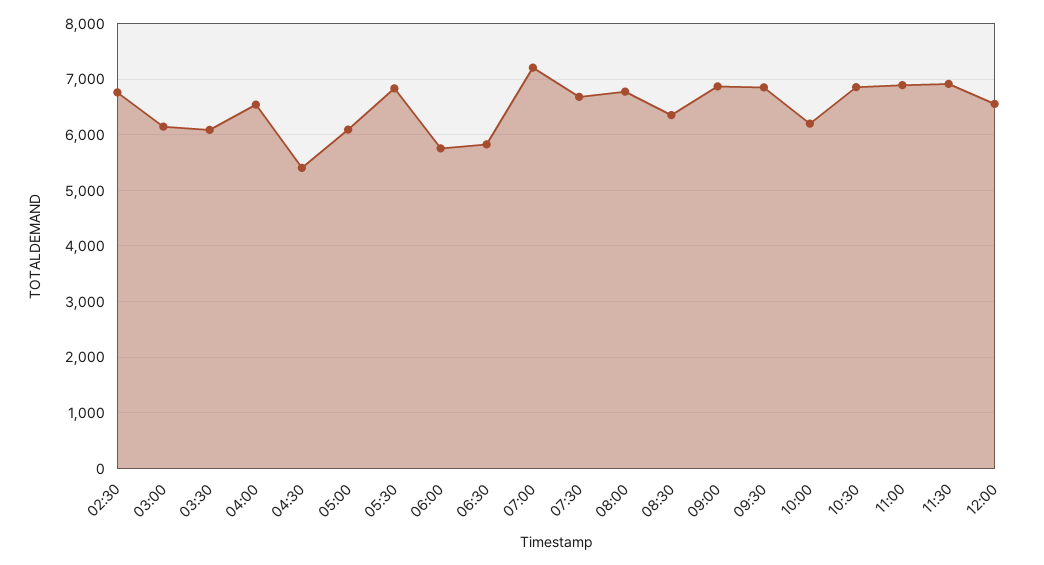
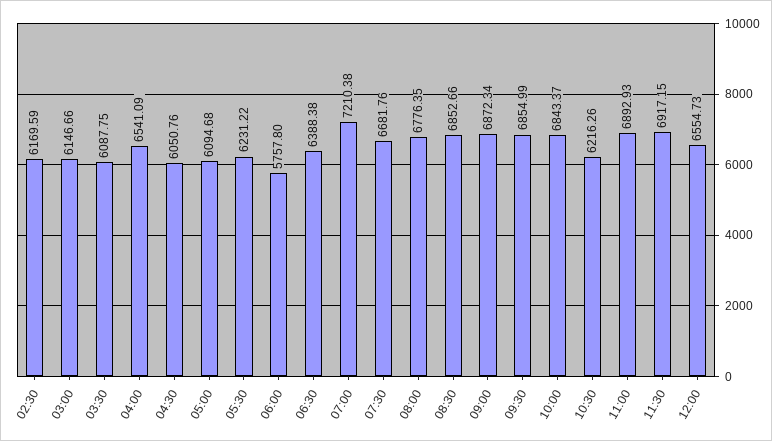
  {
-   "02:30": 6800,
+   "02:30": 6169.59,
    "03:00": 6146.66,
    "03:30": 6087.75,
    "04:00": 6541.09,
-   "04:30": 5400,
+   "04:30": 6050.76,
    "05:00": 6094.68,
-   "05:30": 6800,
+   "05:30": 6231.22,
    "06:00": 5757.8,
-   "06:30": 5800,
+   "06:30": 6388.38,
    "07:00": 7210.38,
    "07:30": 6681.76,
    "08:00": 6776.35,
-   "08:30": 6400,
+   "08:30": 6852.66,
    "09:00": 6872.34,
    "09:30": 6854.99,
-   "10:00": 6200,
+   "10:00": 6843.37,
-   "10:30": 6800,
+   "10:30": 6216.26,
    "11:00": 6892.93,
    "11:30": 6917.15,
    "12:00": 6554.73
  }

